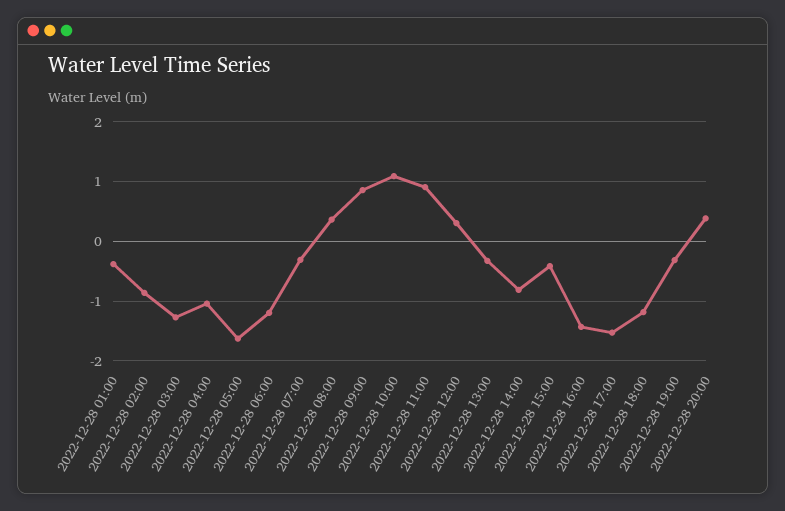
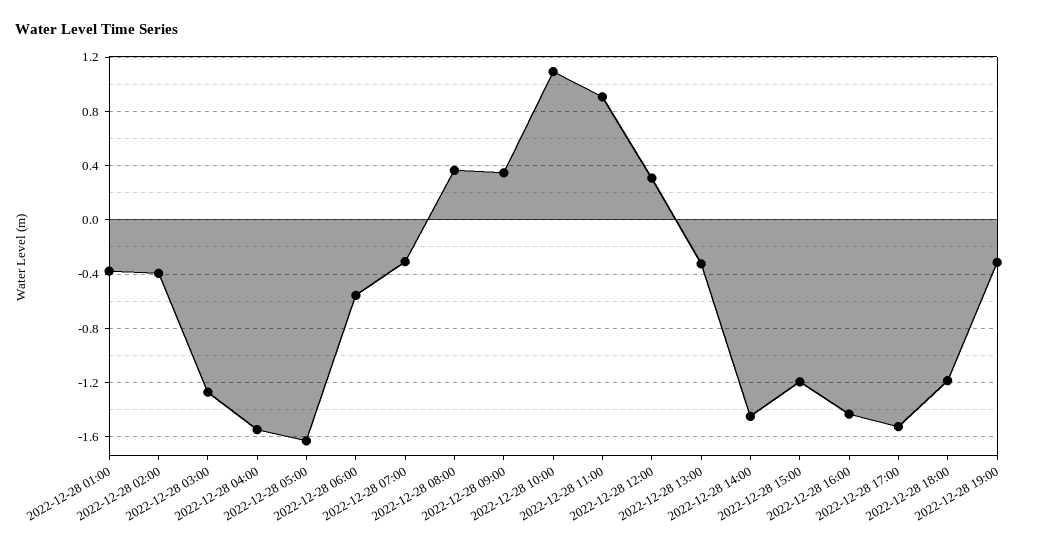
  {
    "2022-12-28 01:00": -0.4,
-   "2022-12-28 02:00": -0.8,
+   "2022-12-28 02:00": -0.4,
    "2022-12-28 03:00": -1.25,
-   "2022-12-28 04:00": -1,
+   "2022-12-28 04:00": -1.55,
    "2022-12-28 05:00": -1.65,
-   "2022-12-28 06:00": -1.2,
+   "2022-12-28 06:00": -0.55,
    "2022-12-28 07:00": -0.3,
    "2022-12-28 08:00": 0.35,
-   "2022-12-28 09:00": 0.8,
+   "2022-12-28 09:00": 0.35,
    "2022-12-28 10:00": 1.1,
    "2022-12-28 11:00": 0.9,
    "2022-12-28 12:00": 0.3,
    "2022-12-28 13:00": -0.3,
-   "2022-12-28 14:00": -0.8,
+   "2022-12-28 14:00": -1.45,
-   "2022-12-28 15:00": -0.4,
+   "2022-12-28 15:00": -1.2,
    "2022-12-28 16:00": -1.45,
    "2022-12-28 17:00": -1.5,
    "2022-12-28 18:00": -1.2,
-   "2022-12-28 19:00": -0.3,
+   "2022-12-28 19:00": -0.3
-   "2022-12-28 20:00": 0.4
  }

